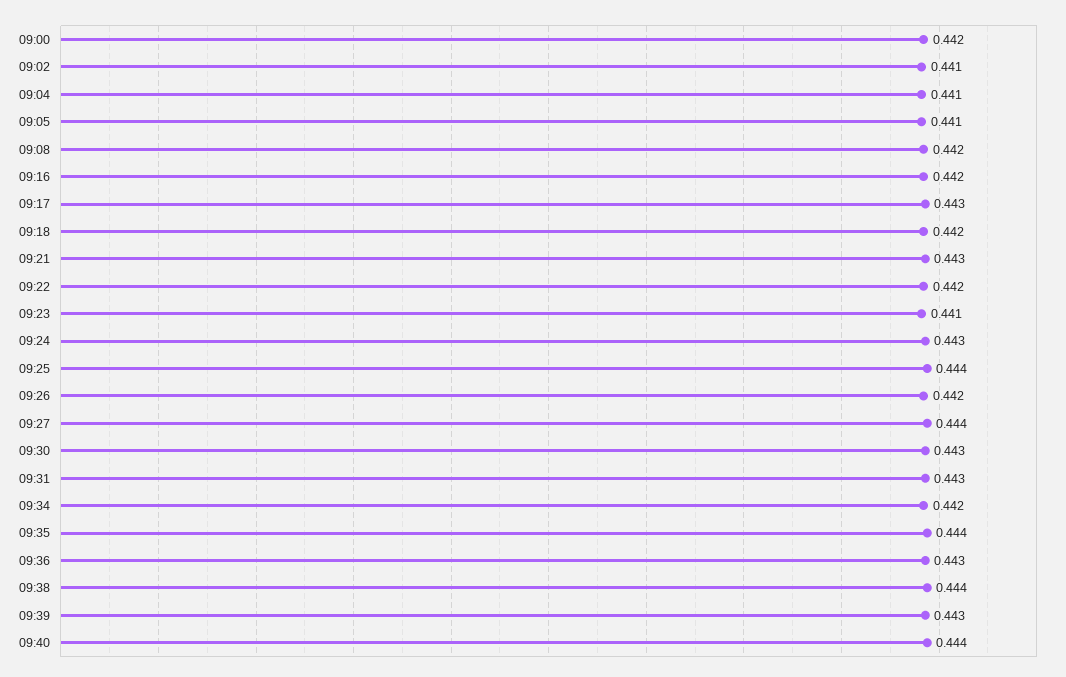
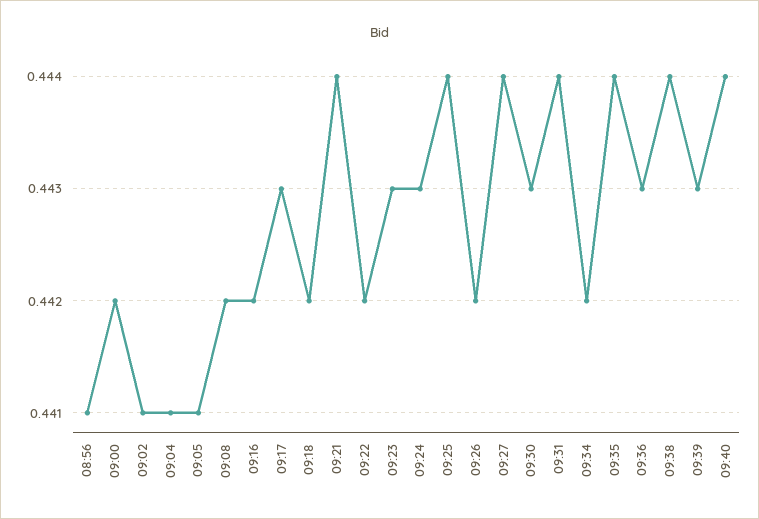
  {
    "09:00": 0.442,
    "09:02": 0.441,
    "09:04": 0.441,
    "09:05": 0.441,
    "09:08": 0.442,
    "09:16": 0.442,
    "09:17": 0.443,
    "09:18": 0.442,
-   "09:21": 0.443,
+   "09:21": 0.444,
    "09:22": 0.442,
-   "09:23": 0.441,
+   "09:23": 0.443,
    "09:24": 0.443,
    "09:25": 0.444,
    "09:26": 0.442,
    "09:27": 0.444,
    "09:30": 0.443,
-   "09:31": 0.443,
+   "09:31": 0.444,
    "09:34": 0.442,
    "09:35": 0.444,
    "09:36": 0.443,
    "09:38": 0.444,
    "09:39": 0.443,
-   "09:40": 0.444
+   "09:40": 0.444,
+   "08:56": 0.441
  }

